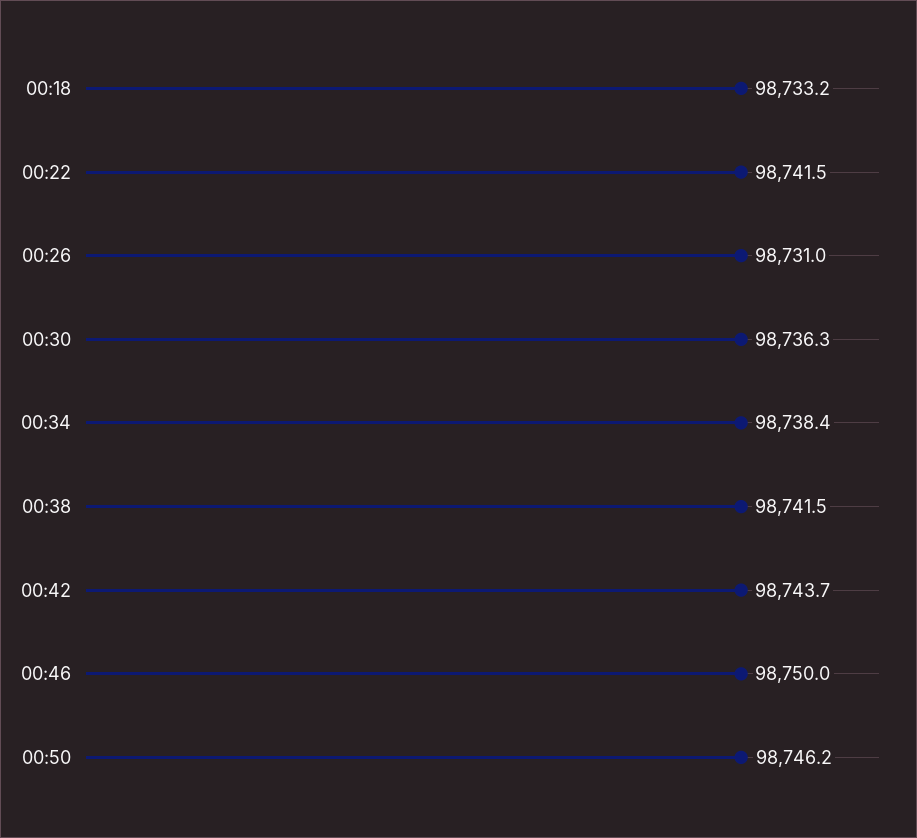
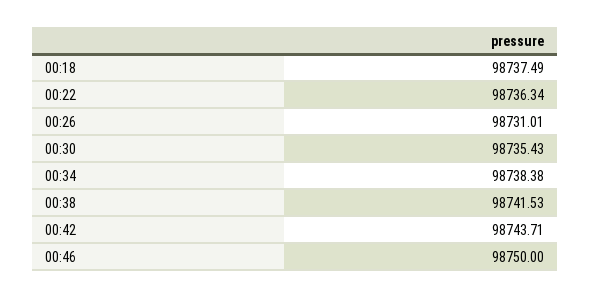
  {
-   "00:18": 98733.2,
+   "00:18": 98737.49,
-   "00:22": 98741.5,
+   "00:22": 98736.34,
    "00:26": 98731.01,
-   "00:30": 98736.3,
+   "00:30": 98735.43,
    "00:34": 98738.38,
    "00:38": 98741.53,
    "00:42": 98743.71,
-   "00:46": 98750,
+   "00:46": 98750
-   "00:50": 98746.2
  }

